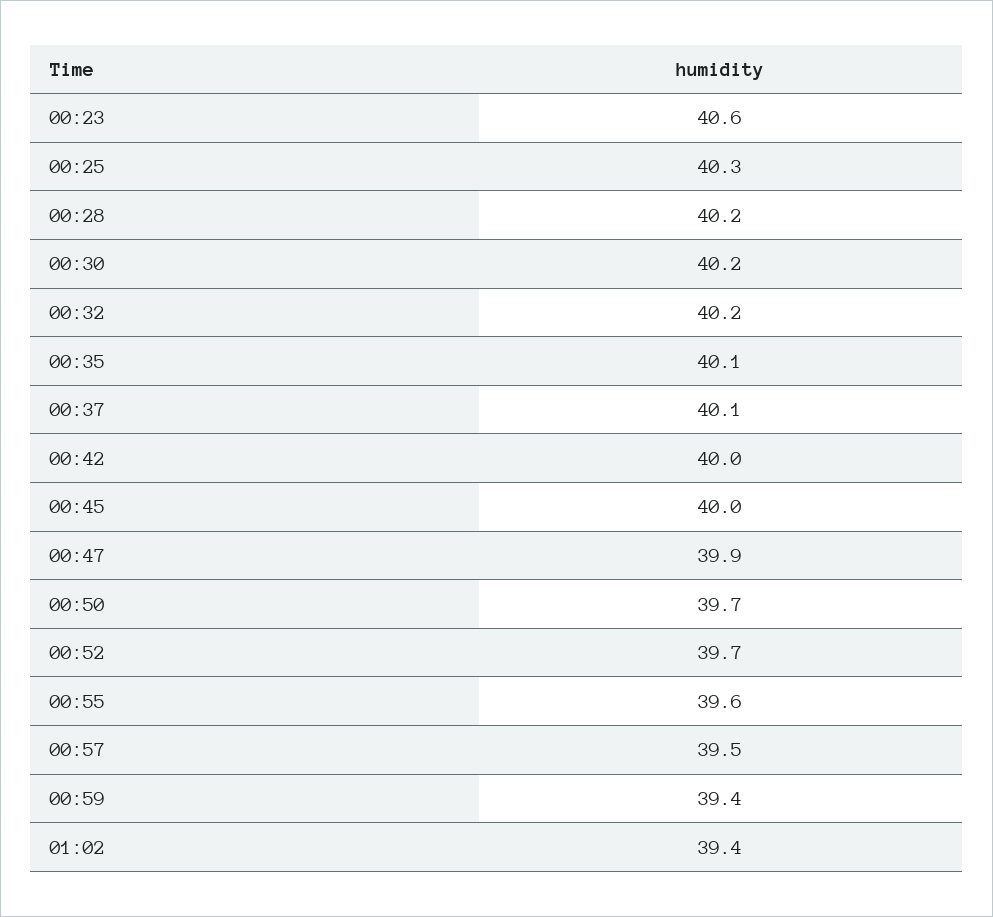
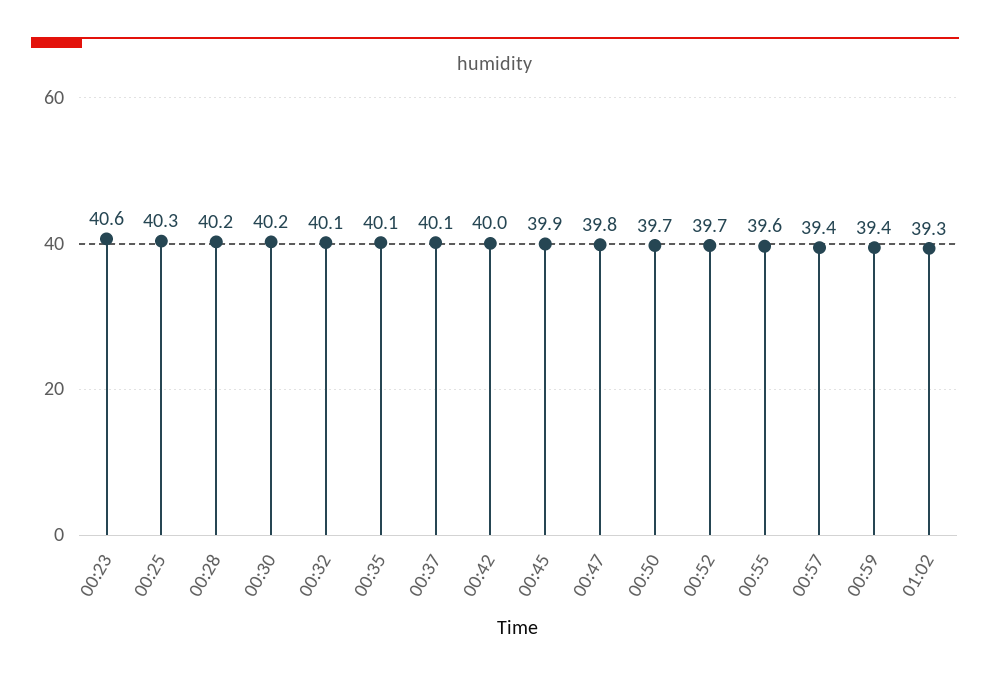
  {
    "00:23": 40.6,
    "00:25": 40.3,
    "00:28": 40.2,
    "00:30": 40.2,
-   "00:32": 40.2,
+   "00:32": 40.1,
    "00:35": 40.1,
    "00:37": 40.1,
    "00:42": 40,
-   "00:45": 40,
+   "00:45": 39.9,
-   "00:47": 39.9,
+   "00:47": 39.8,
    "00:50": 39.7,
    "00:52": 39.7,
    "00:55": 39.6,
-   "00:57": 39.5,
+   "00:57": 39.4,
    "00:59": 39.4,
-   "01:02": 39.4
+   "01:02": 39.3
  }

